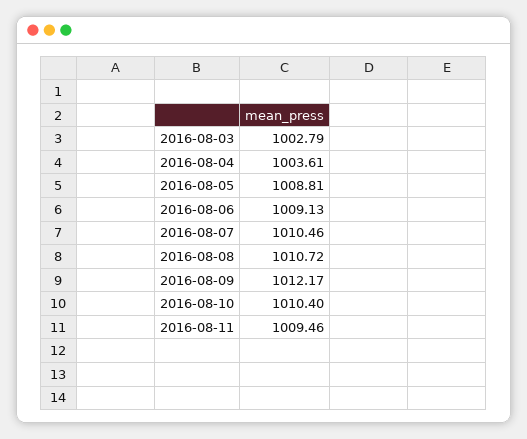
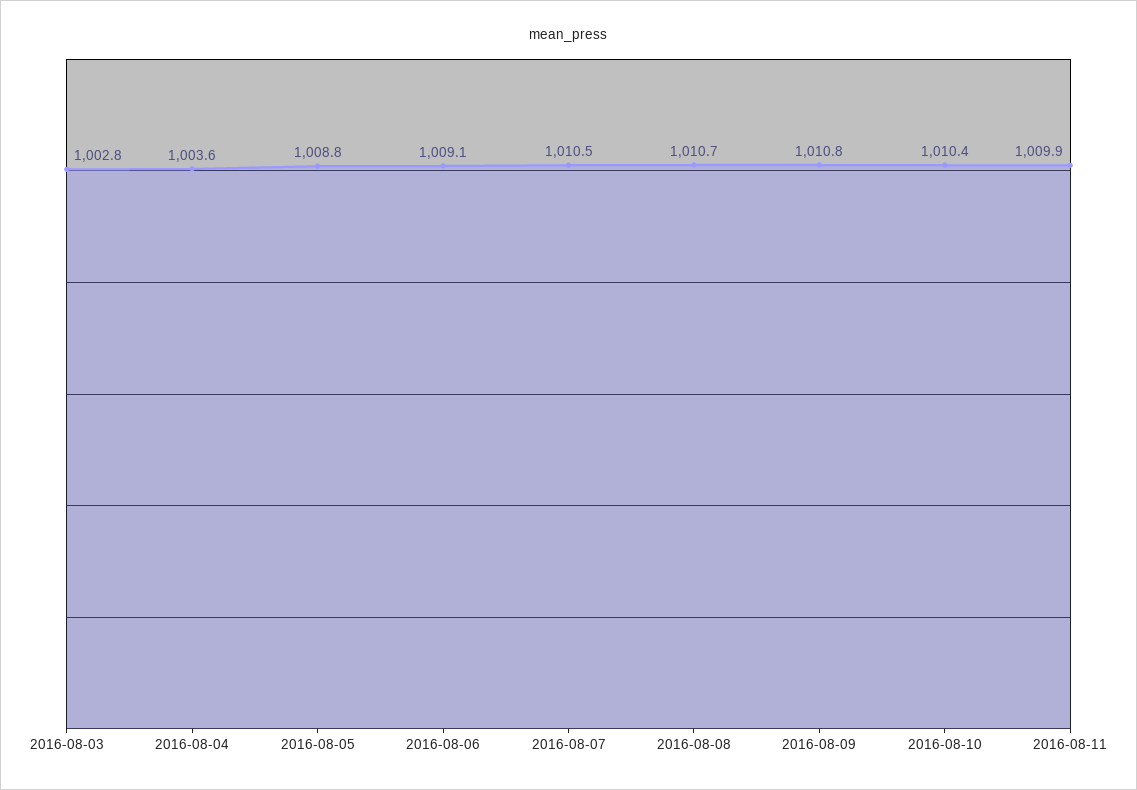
  {
    "2016-08-03": 1002.79,
    "2016-08-04": 1003.61,
    "2016-08-05": 1008.81,
    "2016-08-06": 1009.13,
    "2016-08-07": 1010.46,
    "2016-08-08": 1010.72,
-   "2016-08-09": 1012.17,
+   "2016-08-09": 1010.8,
    "2016-08-10": 1010.4,
-   "2016-08-11": 1009.46
+   "2016-08-11": 1009.9
  }

